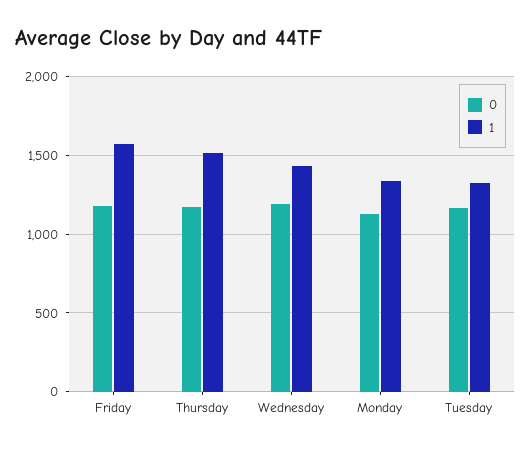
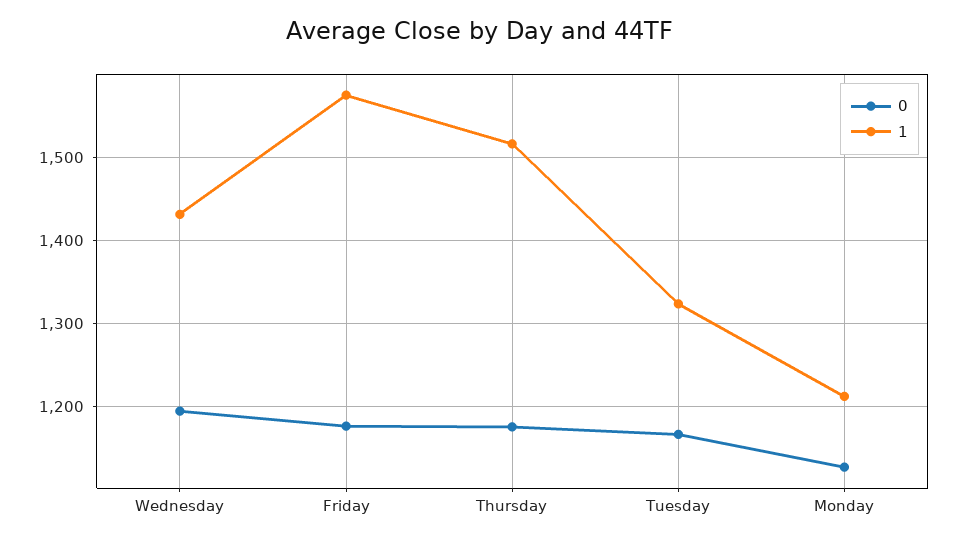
  {
    "0": {
      "Friday": 1180,
      "Thursday": 1180,
      "Wednesday": 1190,
      "Monday": 1130,
      "Tuesday": 1170
    },
    "1": {
      "Friday": 1570,
      "Thursday": 1520,
      "Wednesday": 1430,
-     "Monday": 1350,
+     "Monday": 1210,
      "Tuesday": 1320
    }
  }

